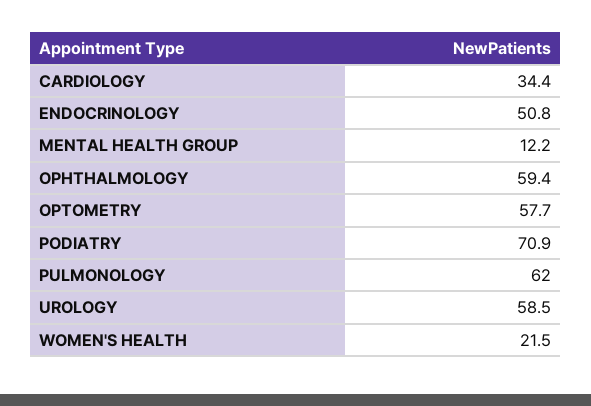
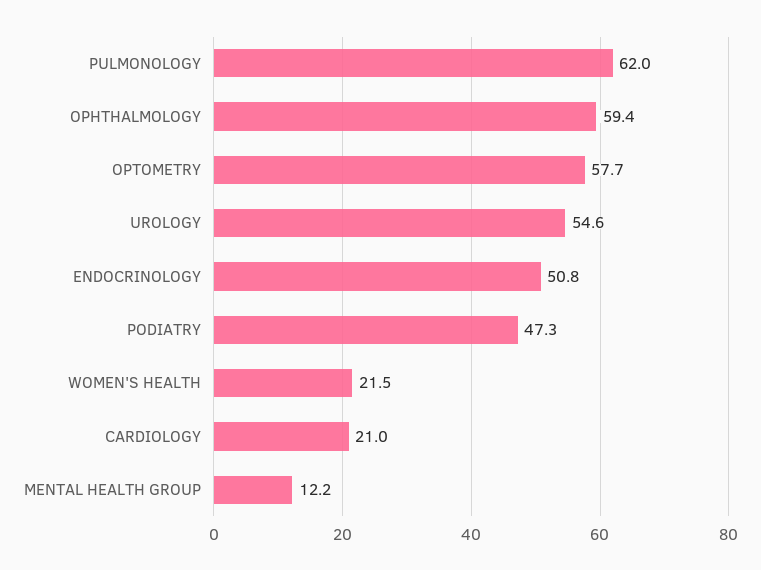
  {
-   "CARDIOLOGY": 34.4,
+   "CARDIOLOGY": 21,
    "ENDOCRINOLOGY": 50.8,
    "MENTAL HEALTH GROUP": 12.2,
    "OPHTHALMOLOGY": 59.4,
    "OPTOMETRY": 57.7,
-   "PODIATRY": 70.9,
+   "PODIATRY": 47.3,
    "PULMONOLOGY": 62,
-   "UROLOGY": 58.5,
+   "UROLOGY": 54.6,
    "WOMEN'S HEALTH": 21.5
  }

